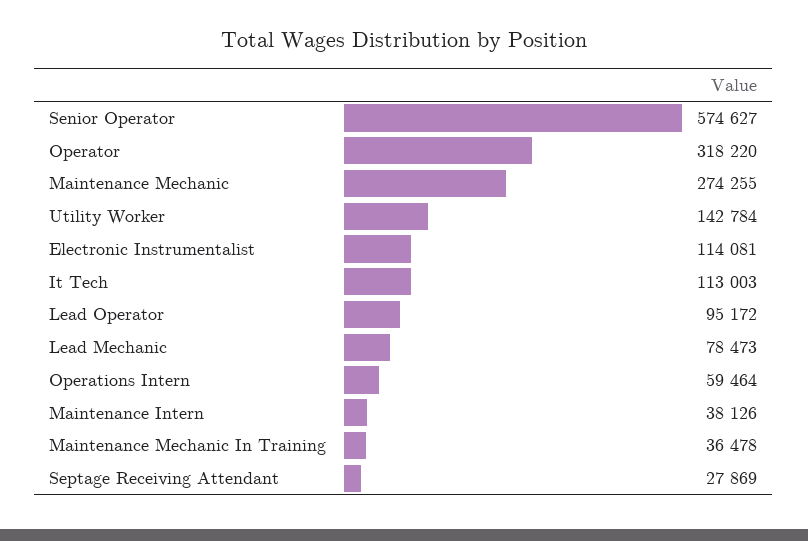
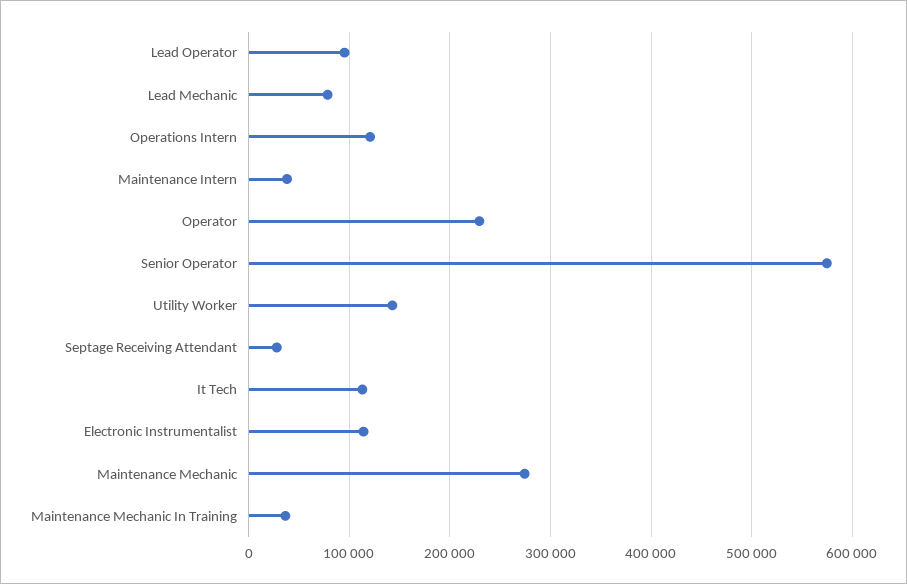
  {
    "Senior Operator": 574627,
-   "Operator": 318220,
+   "Operator": 230000,
    "Maintenance Mechanic": 274255,
    "Utility Worker": 142784,
    "Electronic Instrumentalist": 114081,
    "It Tech": 113003,
    "Lead Operator": 95172,
    "Lead Mechanic": 78473,
-   "Operations Intern": 59464,
+   "Operations Intern": 120000,
    "Maintenance Intern": 38126,
    "Maintenance Mechanic In Training": 36478,
    "Septage Receiving Attendant": 27869
  }

